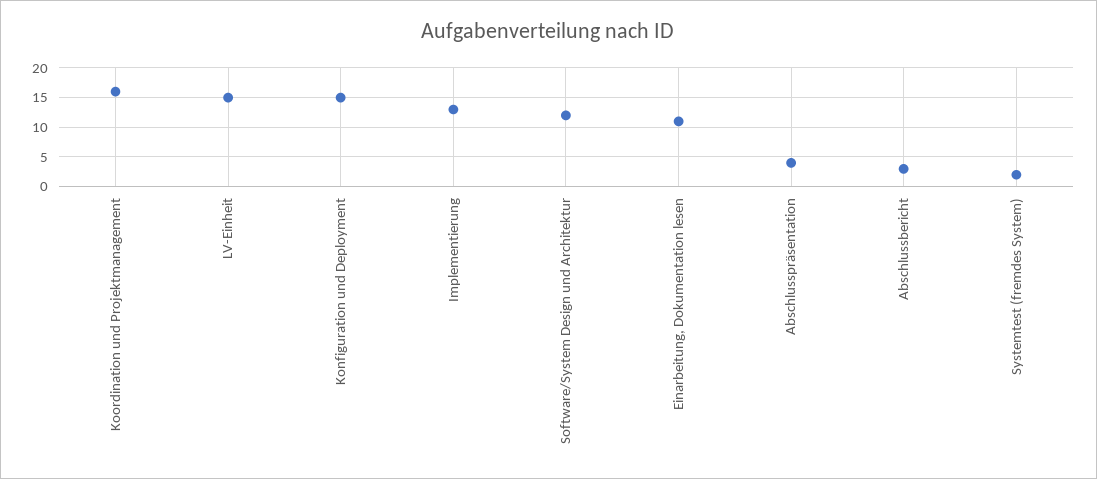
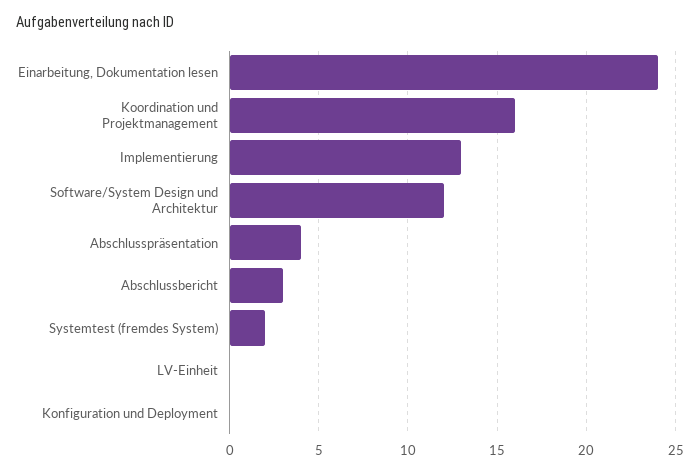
  {
    "Koordination und Projektmanagement": 16,
-   "LV-Einheit": 15,
+   "LV-Einheit": 0,
-   "Konfiguration und Deployment": 15,
+   "Konfiguration und Deployment": 0,
    "Implementierung": 13,
    "Software/System Design und Architektur": 12,
-   "Einarbeitung, Dokumentation lesen": 10,
+   "Einarbeitung, Dokumentation lesen": 24,
    "Abschlusspräsentation": 4,
    "Abschlussbericht": 3,
    "Systemtest (fremdes System)": 2
  }

